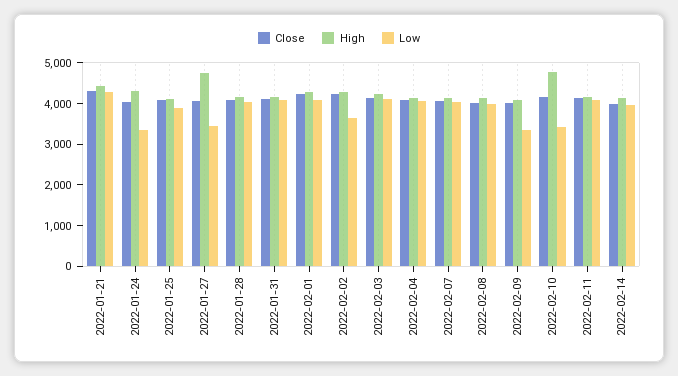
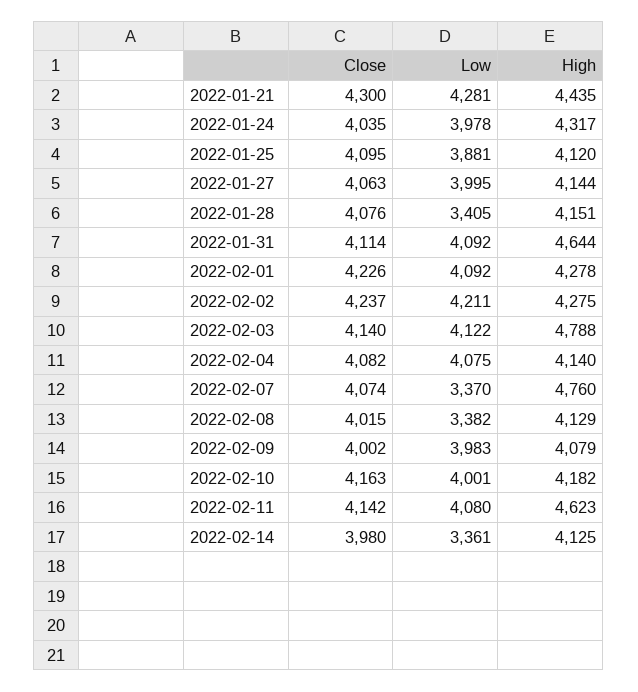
  {
    "Close": {
      "2022-01-21": 4300,
      "2022-01-24": 4035,
      "2022-01-25": 4095,
      "2022-01-27": 4063,
      "2022-01-28": 4076,
      "2022-01-31": 4114,
      "2022-02-01": 4226,
      "2022-02-02": 4237,
      "2022-02-03": 4140,
      "2022-02-04": 4082,
      "2022-02-07": 4074,
      "2022-02-08": 4015,
      "2022-02-09": 4002,
      "2022-02-10": 4163,
      "2022-02-11": 4142,
      "2022-02-14": 3980
    },
    "High": {
      "2022-01-21": 4435,
      "2022-01-24": 4317,
      "2022-01-25": 4120,
-     "2022-01-27": 4800,
+     "2022-01-27": 4144,
      "2022-01-28": 4151,
-     "2022-01-31": 4200,
+     "2022-01-31": 4644,
      "2022-02-01": 4278,
      "2022-02-02": 4275,
-     "2022-02-03": 4200,
+     "2022-02-03": 4788,
      "2022-02-04": 4140,
-     "2022-02-07": 4200,
+     "2022-02-07": 4760,
      "2022-02-08": 4129,
      "2022-02-09": 4079,
-     "2022-02-10": 4800,
+     "2022-02-10": 4182,
-     "2022-02-11": 4200,
+     "2022-02-11": 4623,
      "2022-02-14": 4125
    },
    "Low": {
      "2022-01-21": 4281,
-     "2022-01-24": 3400,
+     "2022-01-24": 3978,
      "2022-01-25": 3881,
-     "2022-01-27": 3400,
+     "2022-01-27": 3995,
-     "2022-01-28": 4000,
+     "2022-01-28": 3405,
      "2022-01-31": 4092,
      "2022-02-01": 4092,
-     "2022-02-02": 3600,
+     "2022-02-02": 4211,
      "2022-02-03": 4122,
      "2022-02-04": 4075,
-     "2022-02-07": 4000,
+     "2022-02-07": 3370,
-     "2022-02-08": 4000,
+     "2022-02-08": 3382,
-     "2022-02-09": 3400,
+     "2022-02-09": 3983,
-     "2022-02-10": 3400,
+     "2022-02-10": 4001,
      "2022-02-11": 4080,
-     "2022-02-14": 4000
+     "2022-02-14": 3361
    }
  }

